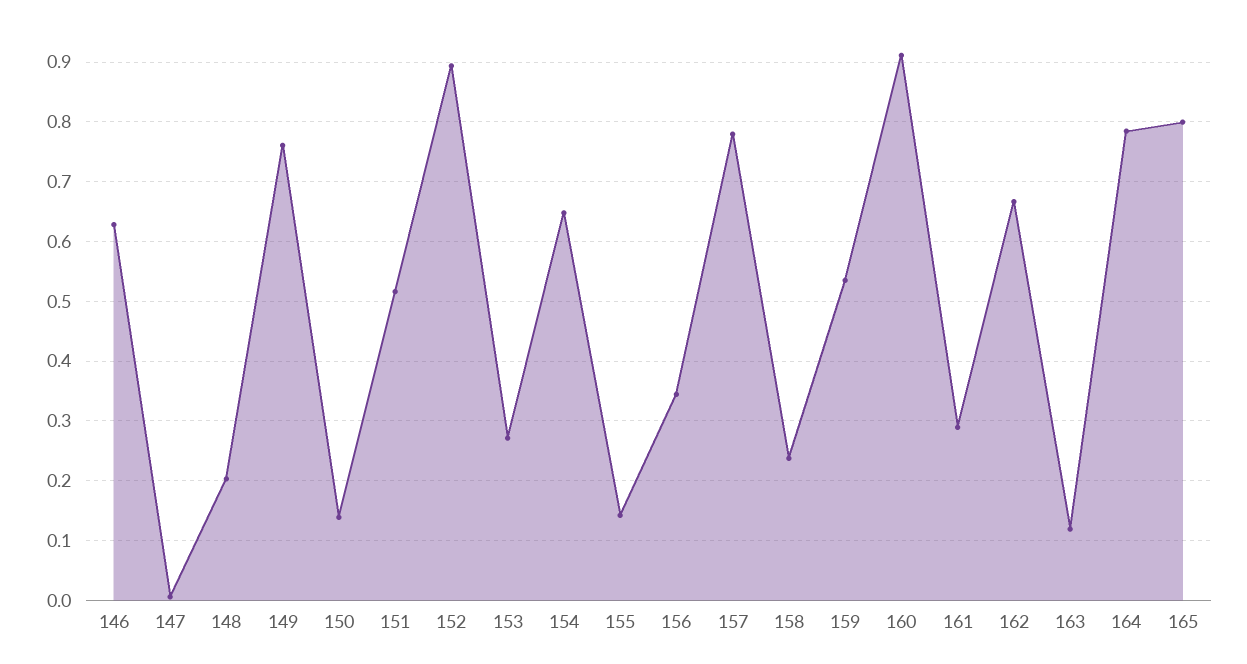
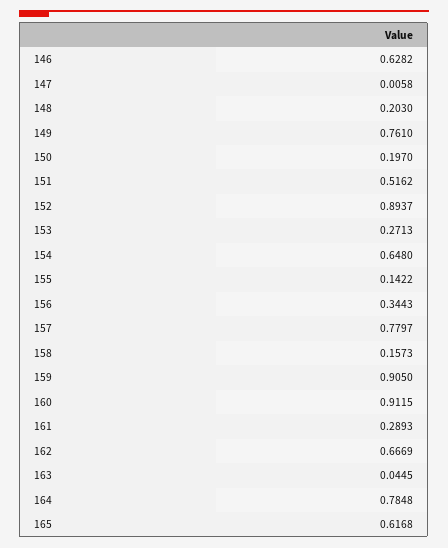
  {
    "146": 0.6282,
    "147": 0.0058,
    "148": 0.203,
    "149": 0.761,
-   "150": 0.14,
+   "150": 0.197,
    "151": 0.5162,
    "152": 0.8937,
    "153": 0.2713,
    "154": 0.648,
    "155": 0.1422,
    "156": 0.3443,
    "157": 0.7797,
-   "158": 0.24,
+   "158": 0.1573,
-   "159": 0.54,
+   "159": 0.905,
    "160": 0.9115,
    "161": 0.2893,
    "162": 0.6669,
-   "163": 0.12,
+   "163": 0.0445,
    "164": 0.7848,
-   "165": 0.8
+   "165": 0.6168
  }

